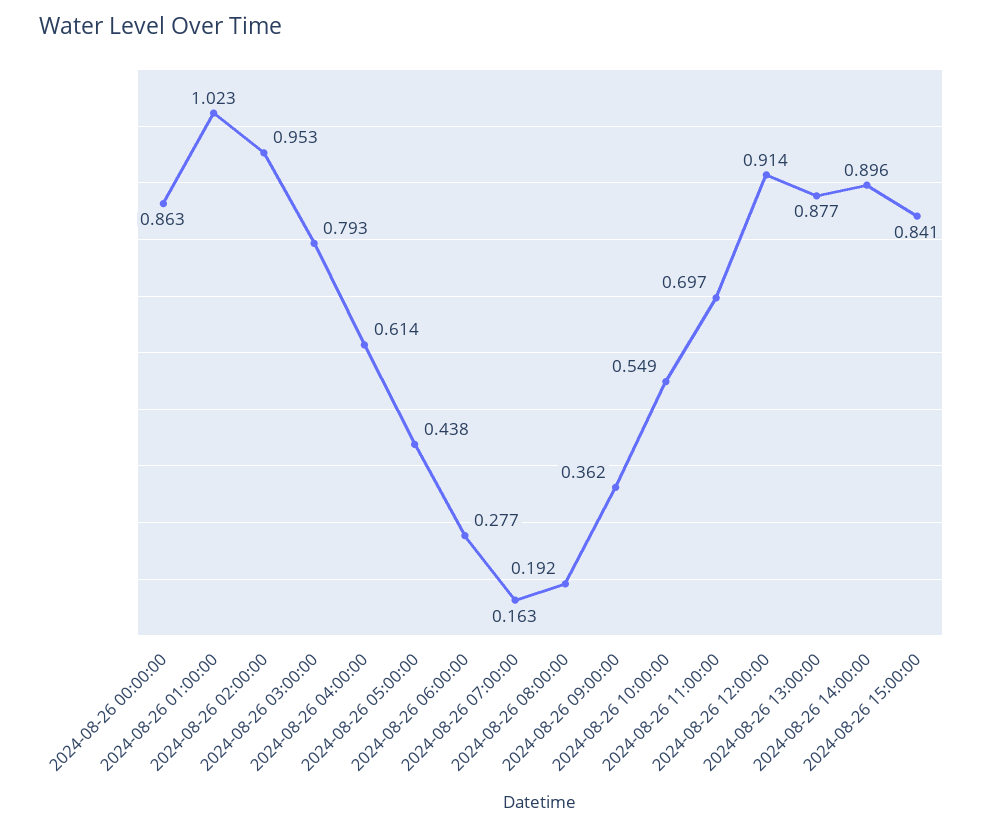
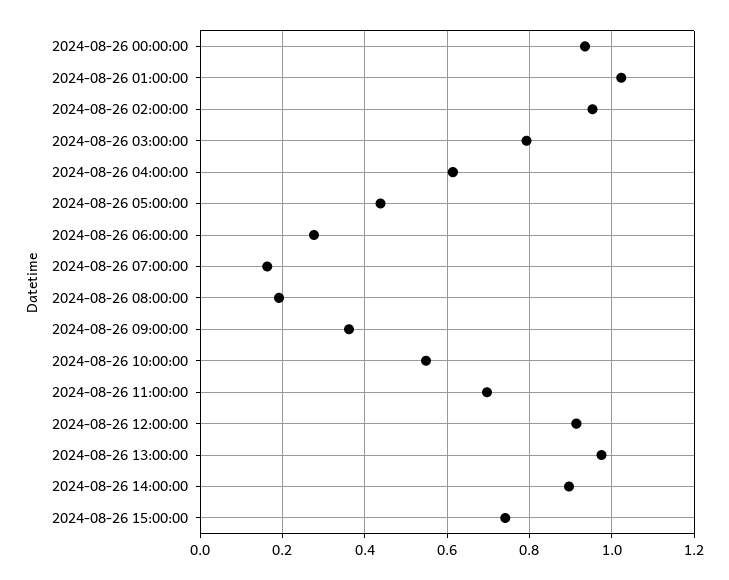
  {
-   "2024-08-26 00:00:00": 0.863,
+   "2024-08-26 00:00:00": 0.94,
    "2024-08-26 01:00:00": 1.023,
    "2024-08-26 02:00:00": 0.953,
    "2024-08-26 03:00:00": 0.793,
    "2024-08-26 04:00:00": 0.614,
    "2024-08-26 05:00:00": 0.438,
    "2024-08-26 06:00:00": 0.277,
    "2024-08-26 07:00:00": 0.163,
    "2024-08-26 08:00:00": 0.192,
    "2024-08-26 09:00:00": 0.362,
    "2024-08-26 10:00:00": 0.549,
    "2024-08-26 11:00:00": 0.697,
    "2024-08-26 12:00:00": 0.914,
-   "2024-08-26 13:00:00": 0.877,
+   "2024-08-26 13:00:00": 0.98,
    "2024-08-26 14:00:00": 0.896,
-   "2024-08-26 15:00:00": 0.841
+   "2024-08-26 15:00:00": 0.74
  }

